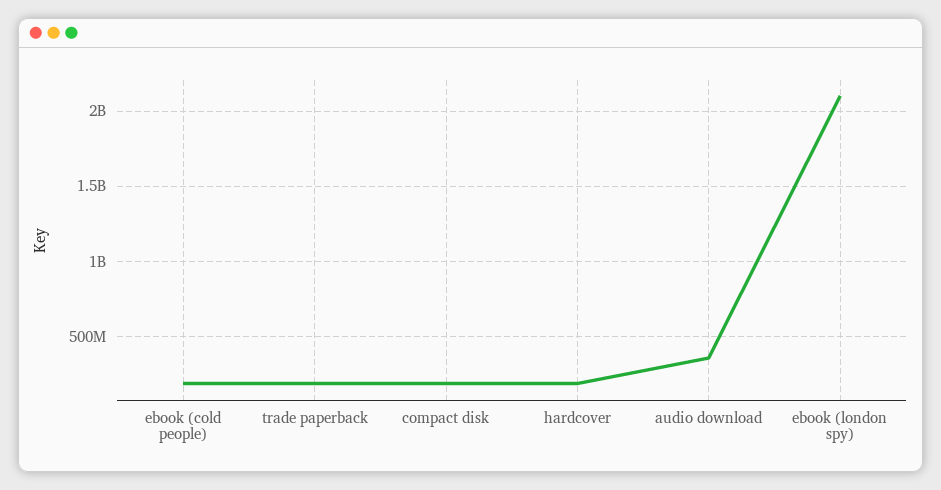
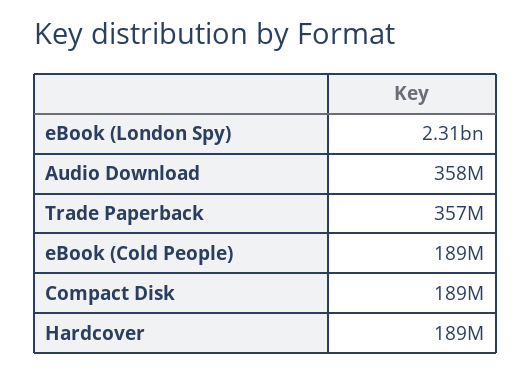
  {
    "ebook (cold people)": 189000000,
-   "trade paperback": 200000000,
+   "trade paperback": 357000000,
    "compact disk": 189000000,
    "hardcover": 189000000,
    "audio download": 358000000,
-   "ebook (london spy)": 2100000000
+   "ebook (london spy)": 2310000000
  }

